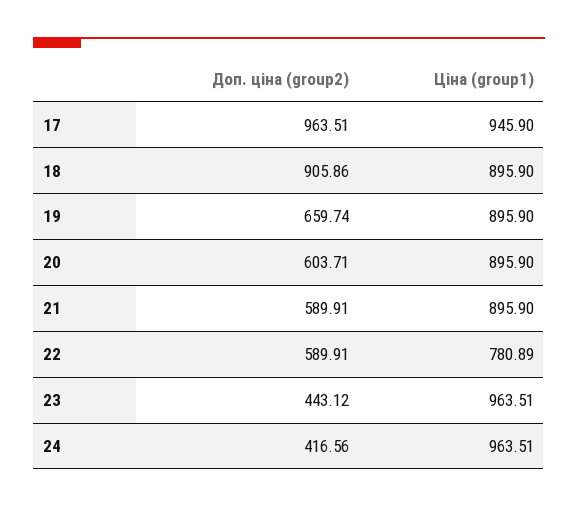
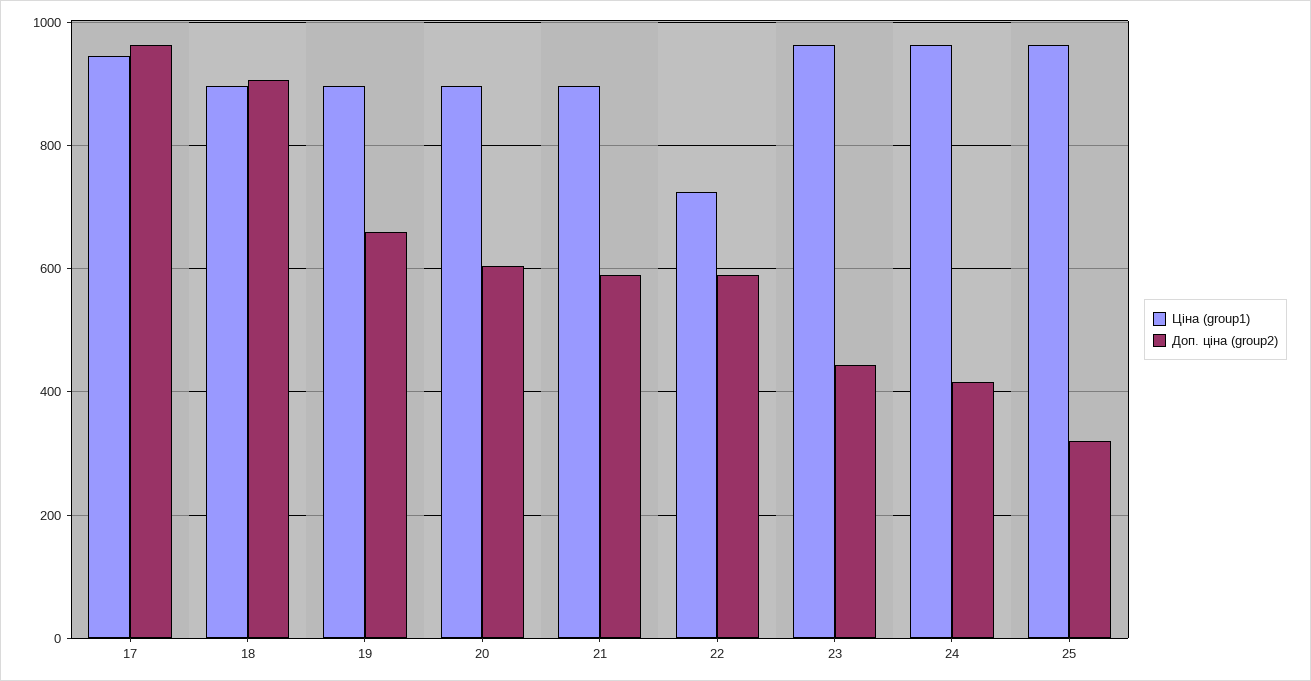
  {
    "Доп. ціна (group2)": {
      "17": 963.51,
      "18": 905.86,
      "19": 659.74,
      "20": 603.71,
      "21": 589.91,
      "22": 589.91,
      "23": 443.12,
-     "24": 416.56
+     "24": 416.56,
+     "25": 320
    },
    "Ціна (group1)": {
      "17": 945.9,
      "18": 895.9,
      "19": 895.9,
      "20": 895.9,
      "21": 895.9,
-     "22": 780.89,
+     "22": 720,
      "23": 963.51,
-     "24": 963.51
+     "24": 963.51,
+     "25": 960
    }
  }

